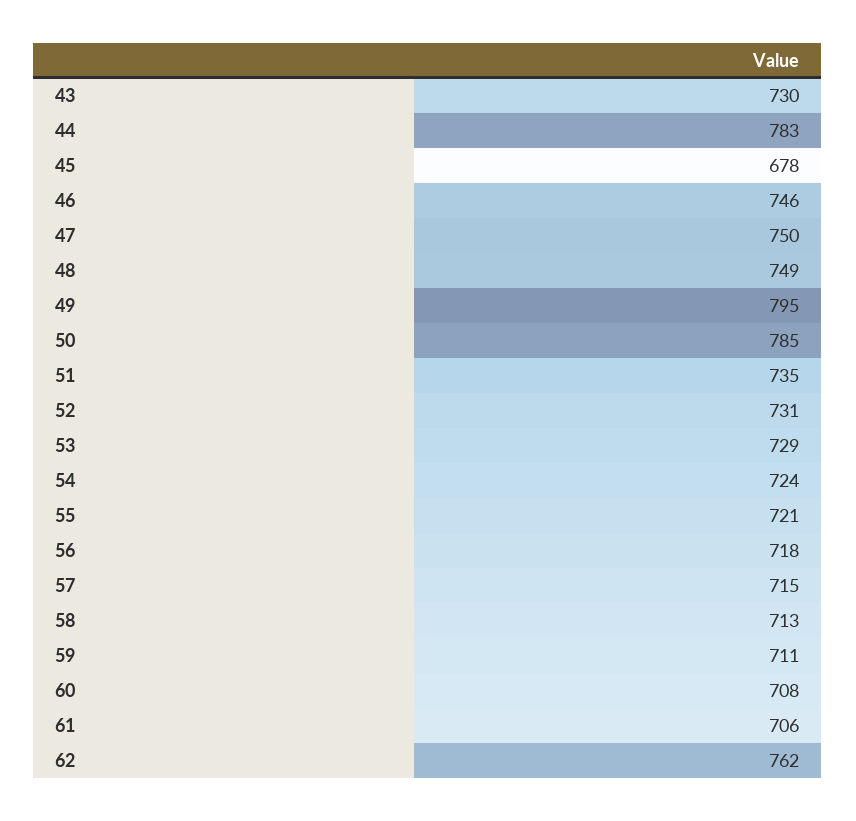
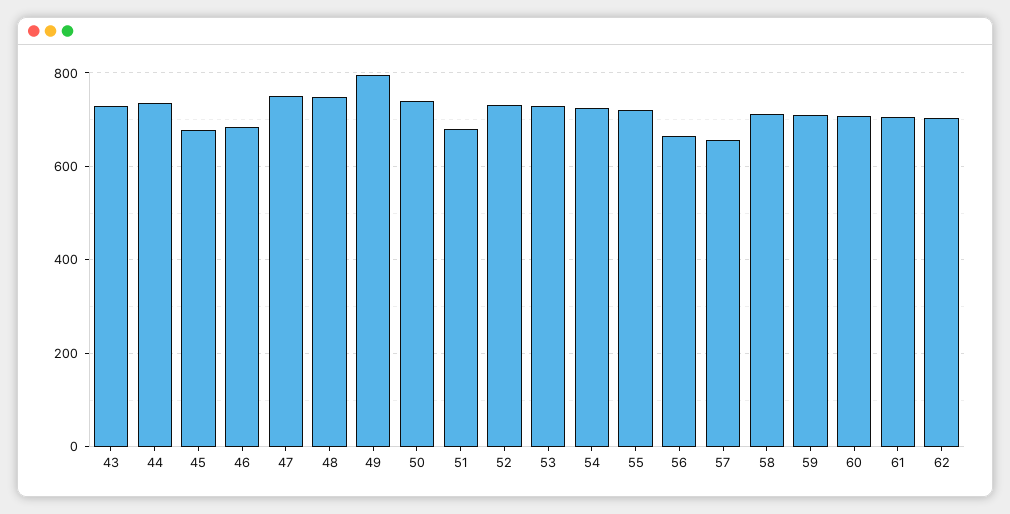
  {
    "43": 730,
-   "44": 783,
+   "44": 740,
    "45": 678,
-   "46": 746,
+   "46": 680,
    "47": 750,
    "48": 749,
    "49": 795,
-   "50": 785,
+   "50": 740,
-   "51": 735,
+   "51": 680,
    "52": 731,
    "53": 729,
    "54": 724,
    "55": 721,
-   "56": 718,
+   "56": 660,
-   "57": 715,
+   "57": 660,
    "58": 713,
    "59": 711,
    "60": 708,
    "61": 706,
-   "62": 762
+   "62": 700
  }

